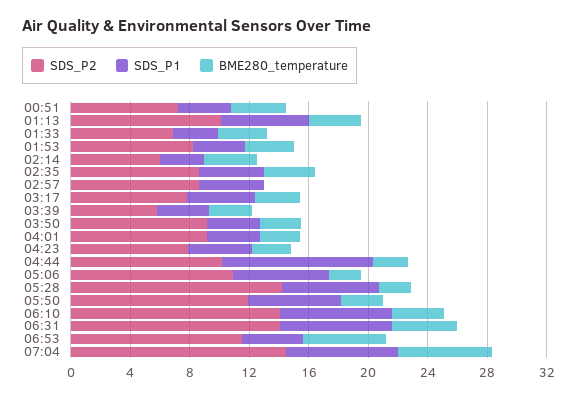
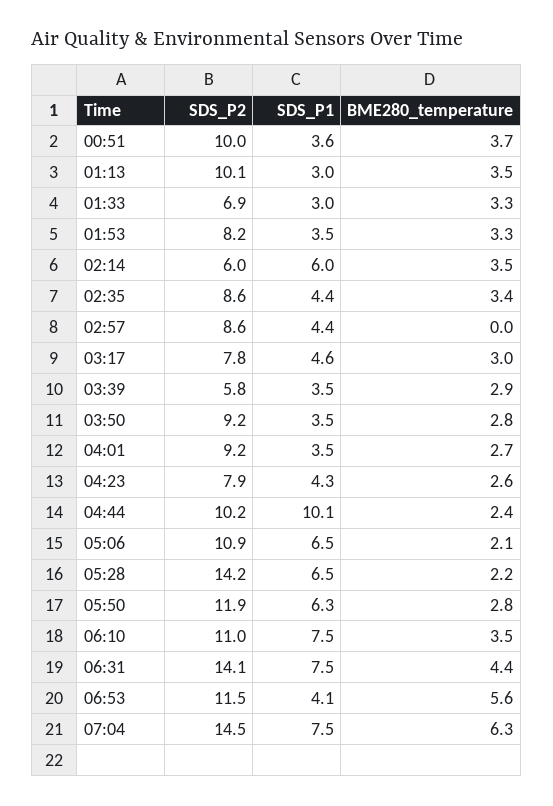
  {
    "SDS_P2": {
-     "00:51": 7,
+     "00:51": 10,
      "01:13": 10.1,
      "01:33": 6.9,
      "01:53": 8.2,
      "02:14": 6,
      "02:35": 8.6,
      "02:57": 8.6,
      "03:17": 7.8,
      "03:39": 5.8,
      "03:50": 9.2,
      "04:01": 9.2,
      "04:23": 7.9,
      "04:44": 10.2,
      "05:06": 10.9,
      "05:28": 14.2,
      "05:50": 11.9,
-     "06:10": 14,
+     "06:10": 11,
      "06:31": 14.1,
      "06:53": 11.5,
      "07:04": 14.5
    },
    "SDS_P1": {
      "00:51": 3.6,
-     "01:13": 6,
+     "01:13": 3,
      "01:33": 3,
      "01:53": 3.5,
-     "02:14": 3,
+     "02:14": 6,
      "02:35": 4.4,
      "02:57": 4.4,
      "03:17": 4.6,
      "03:39": 3.5,
      "03:50": 3.5,
      "04:01": 3.5,
      "04:23": 4.3,
      "04:44": 10.1,
      "05:06": 6.5,
      "05:28": 6.5,
      "05:50": 6.3,
      "06:10": 7.5,
      "06:31": 7.5,
      "06:53": 4.1,
      "07:04": 7.5
    },
    "BME280_temperature": {
      "00:51": 3.7,
      "01:13": 3.5,
      "01:33": 3.3,
      "01:53": 3.3,
      "02:14": 3.5,
      "02:35": 3.4,
      "02:57": 0,
      "03:17": 3,
      "03:39": 2.9,
      "03:50": 2.8,
      "04:01": 2.7,
      "04:23": 2.6,
      "04:44": 2.4,
      "05:06": 2.1,
      "05:28": 2.2,
      "05:50": 2.8,
      "06:10": 3.5,
      "06:31": 4.4,
      "06:53": 5.6,
      "07:04": 6.3
    }
  }

